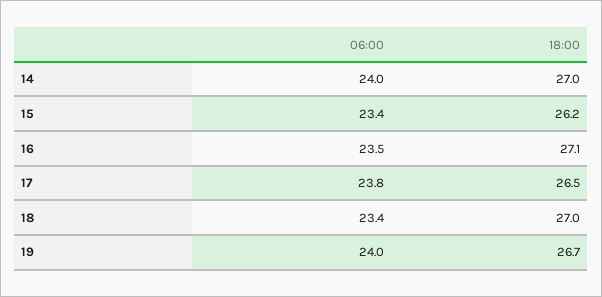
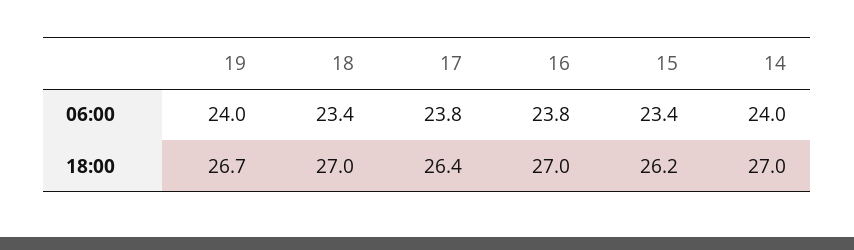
  {
    "06:00": {
      "14": 24,
      "15": 23.4,
-     "16": 23.5,
+     "16": 23.8,
      "17": 23.8,
      "18": 23.4,
      "19": 24
    },
    "18:00": {
      "14": 27,
      "15": 26.2,
-     "16": 27.1,
+     "16": 27,
-     "17": 26.5,
+     "17": 26.4,
      "18": 27,
      "19": 26.7
    }
  }

